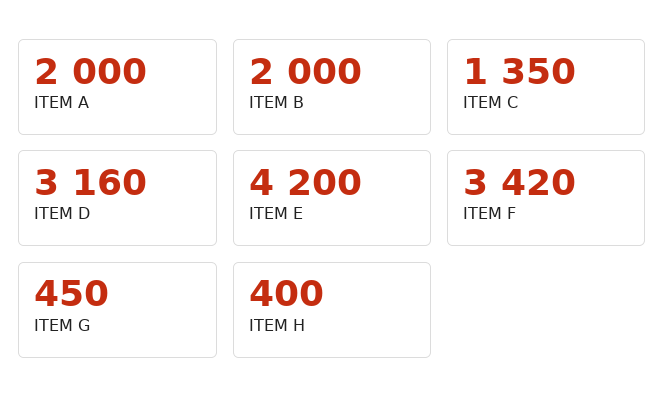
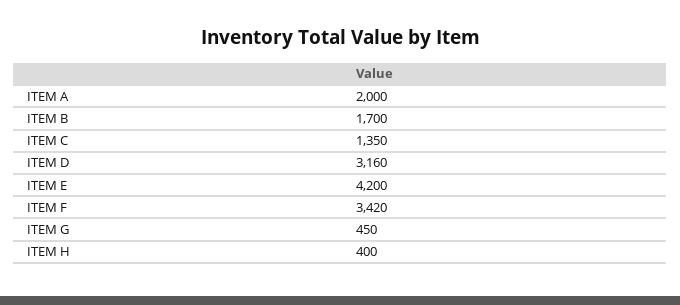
  {
    "ITEM A": 2000,
-   "ITEM B": 2000,
+   "ITEM B": 1700,
    "ITEM C": 1350,
    "ITEM D": 3160,
    "ITEM E": 4200,
    "ITEM F": 3420,
    "ITEM G": 450,
    "ITEM H": 400
  }

